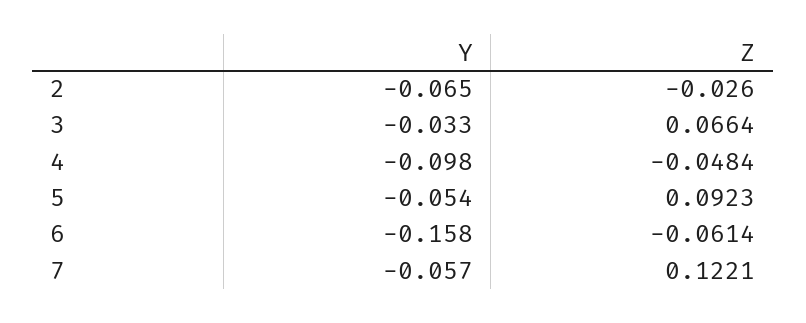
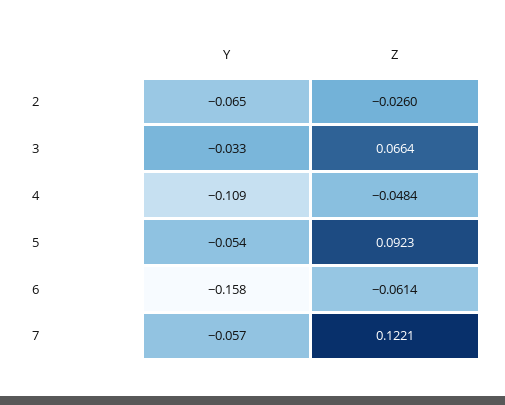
  {
    "Y": {
      "2": -0.065,
      "3": -0.033,
-     "4": -0.098,
+     "4": -0.109,
      "5": -0.054,
      "6": -0.158,
      "7": -0.057
    },
    "Z": {
      "2": -0.026,
      "3": 0.0664,
      "4": -0.0484,
      "5": 0.0923,
      "6": -0.0614,
      "7": 0.1221
    }
  }

